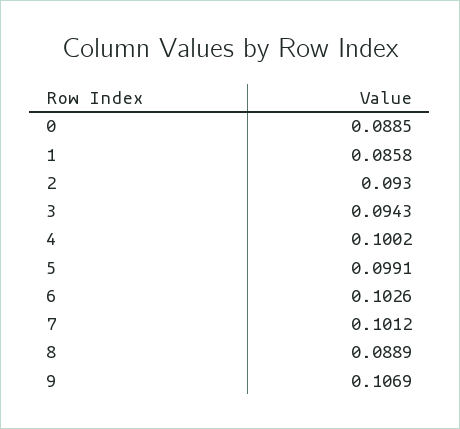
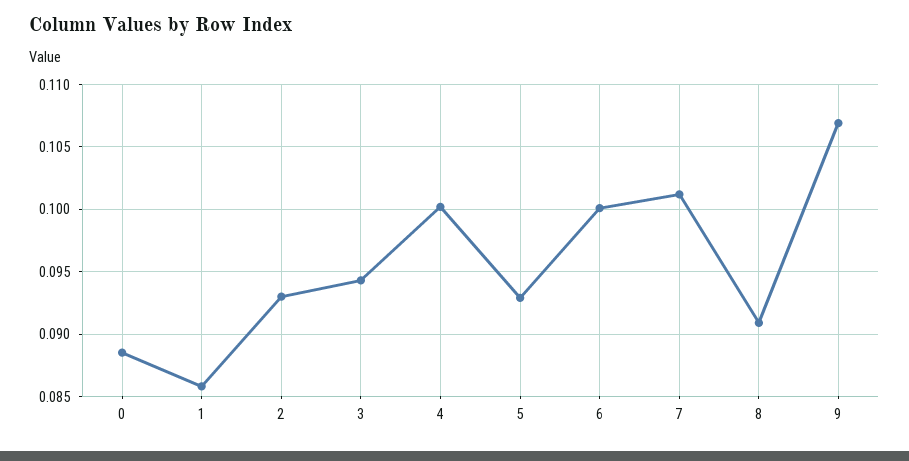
  {
    "0": 0.0885,
    "1": 0.0858,
    "2": 0.093,
    "3": 0.0943,
    "4": 0.1002,
-   "5": 0.0991,
+   "5": 0.093,
-   "6": 0.1026,
+   "6": 0.1,
    "7": 0.1012,
-   "8": 0.0889,
+   "8": 0.091,
    "9": 0.1069
  }

